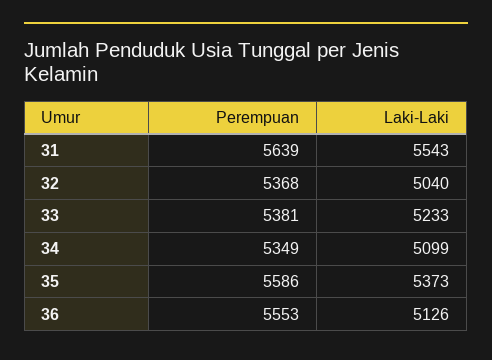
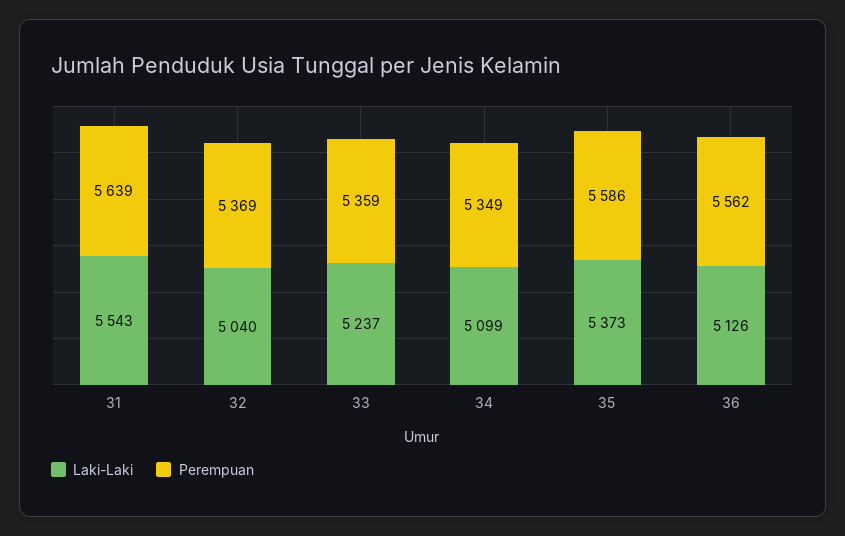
  {
    "Perempuan": {
      "31": 5639,
-     "32": 5368,
+     "32": 5369,
-     "33": 5381,
+     "33": 5359,
      "34": 5349,
      "35": 5586,
-     "36": 5553
+     "36": 5562
    },
    "Laki-Laki": {
      "31": 5543,
      "32": 5040,
-     "33": 5233,
+     "33": 5237,
      "34": 5099,
      "35": 5373,
      "36": 5126
    }
  }

